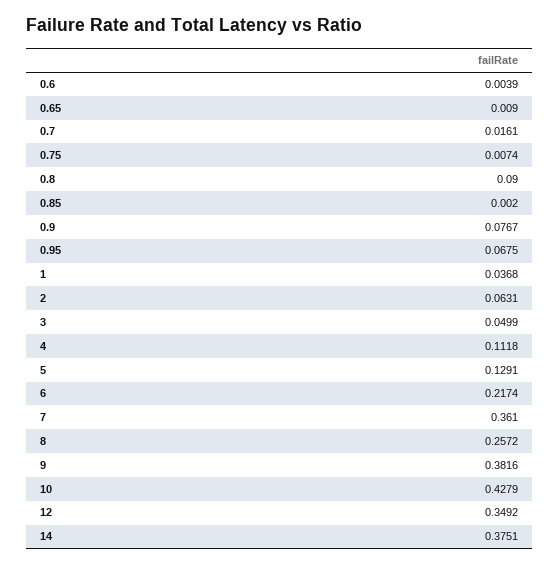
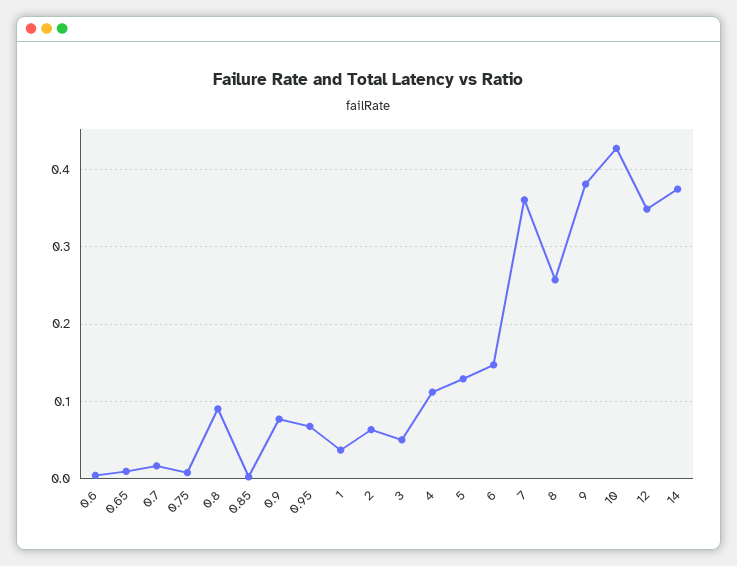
  {
    "0.6": 0.0039,
    "0.65": 0.009,
    "0.7": 0.0161,
    "0.75": 0.0074,
    "0.8": 0.09,
    "0.85": 0.002,
    "0.9": 0.0767,
    "0.95": 0.0675,
    "1": 0.0368,
    "2": 0.0631,
    "3": 0.0499,
    "4": 0.1118,
    "5": 0.1291,
-   "6": 0.2174,
+   "6": 0.15,
    "7": 0.361,
    "8": 0.2572,
    "9": 0.3816,
    "10": 0.4279,
    "12": 0.3492,
    "14": 0.3751
  }

